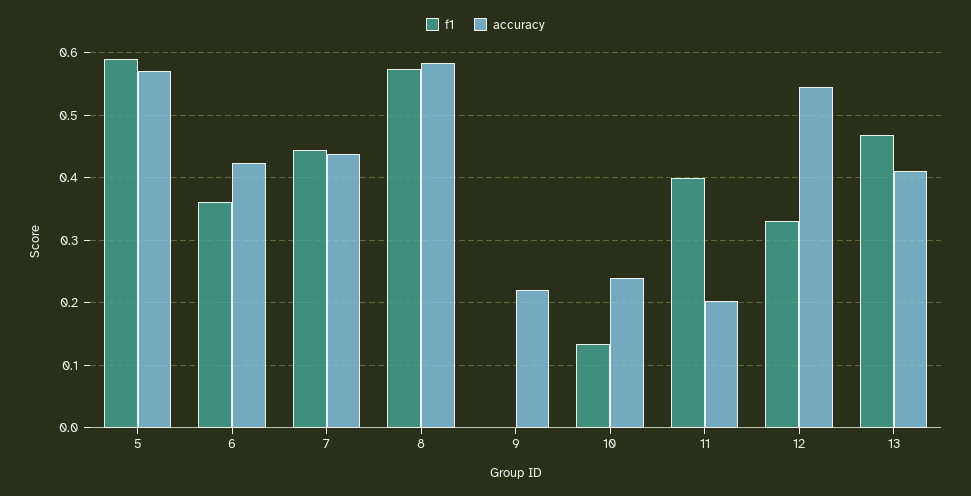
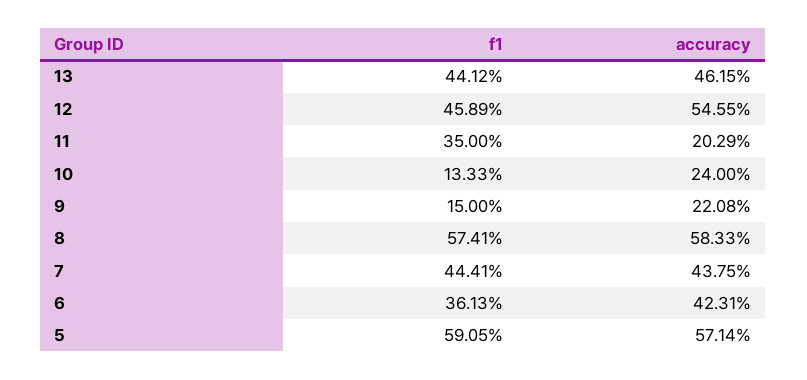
  {
    "f1": {
      "5": 0.5905,
      "6": 0.3613,
      "7": 0.4441,
      "8": 0.5741,
-     "9": 0,
+     "9": 0.15,
      "10": 0.1333,
-     "11": 0.4,
+     "11": 0.35,
-     "12": 0.33,
+     "12": 0.4589,
-     "13": 0.47
+     "13": 0.4412
    },
    "accuracy": {
      "5": 0.5714,
      "6": 0.4231,
      "7": 0.4375,
      "8": 0.5833,
      "9": 0.2208,
      "10": 0.24,
      "11": 0.2029,
      "12": 0.5455,
-     "13": 0.41
+     "13": 0.4615
    }
  }

